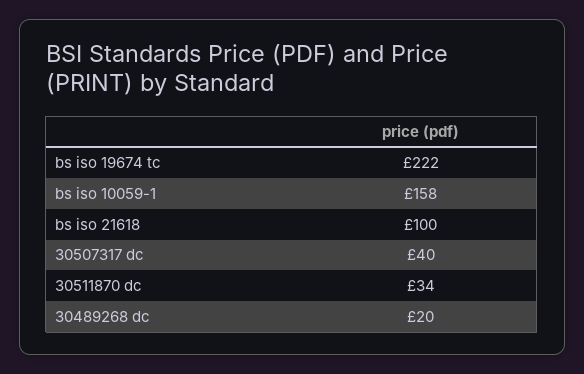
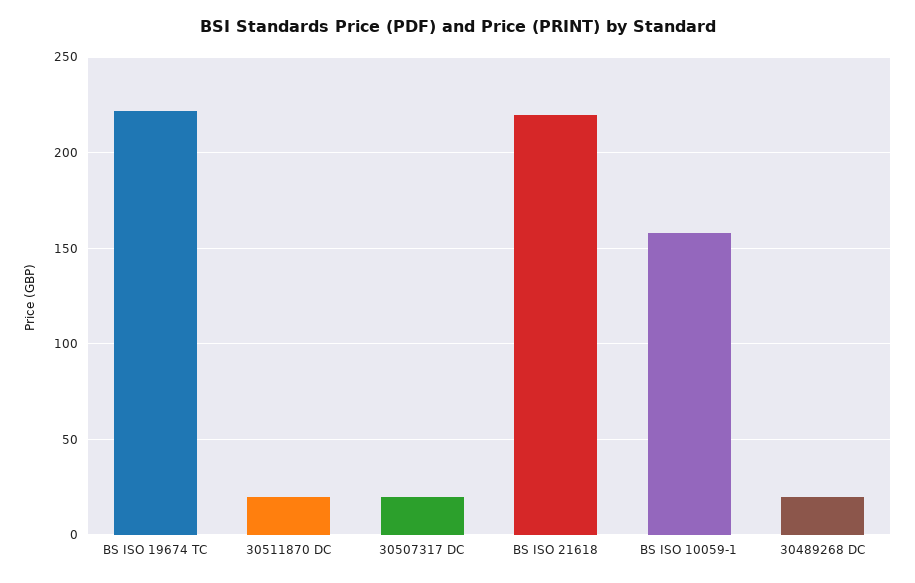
  {
    "bs iso 19674 tc": 222,
    "bs iso 10059-1": 158,
-   "bs iso 21618": 100,
+   "bs iso 21618": 220,
-   "30507317 dc": 40,
+   "30507317 dc": 20,
-   "30511870 dc": 34,
+   "30511870 dc": 20,
    "30489268 dc": 20
  }

